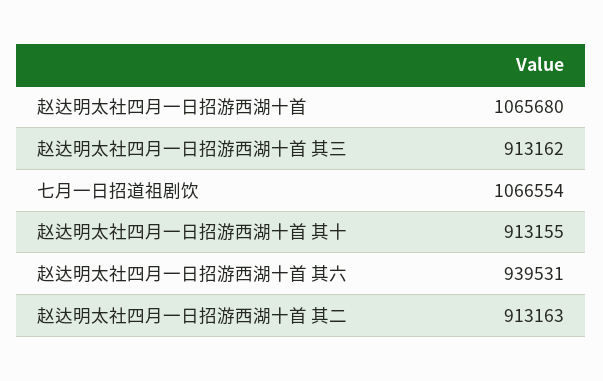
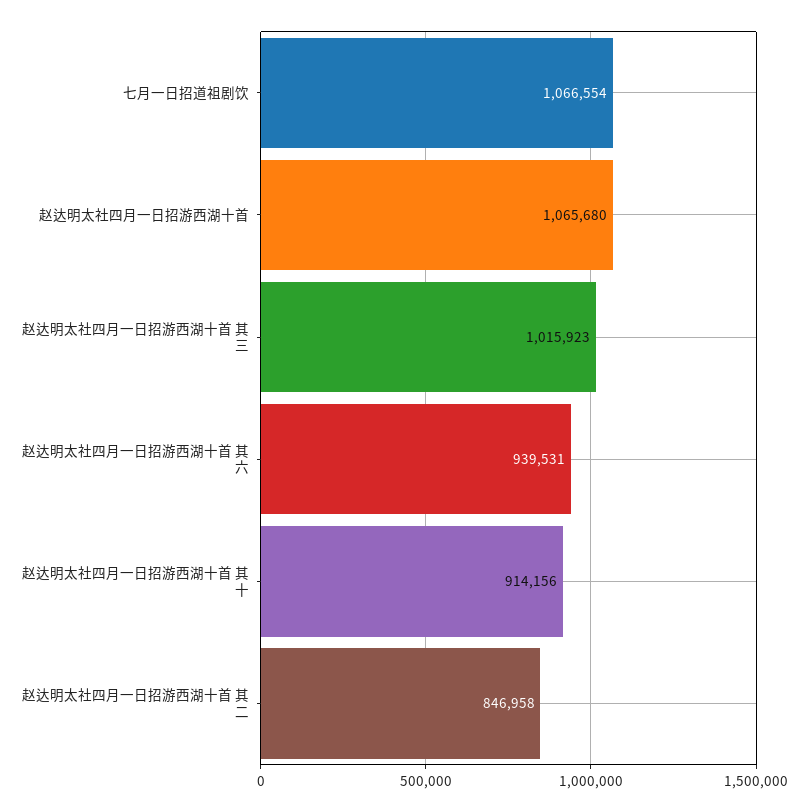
  {
    "赵达明太社四月一日招游西湖十首": 1065680,
-   "赵达明太社四月一日招游西湖十首 其三": 913162,
+   "赵达明太社四月一日招游西湖十首 其三": 1015923,
    "七月一日招道祖剧饮": 1066554,
-   "赵达明太社四月一日招游西湖十首 其十": 913155,
+   "赵达明太社四月一日招游西湖十首 其十": 914156,
    "赵达明太社四月一日招游西湖十首 其六": 939531,
-   "赵达明太社四月一日招游西湖十首 其二": 913163
+   "赵达明太社四月一日招游西湖十首 其二": 846958
  }

